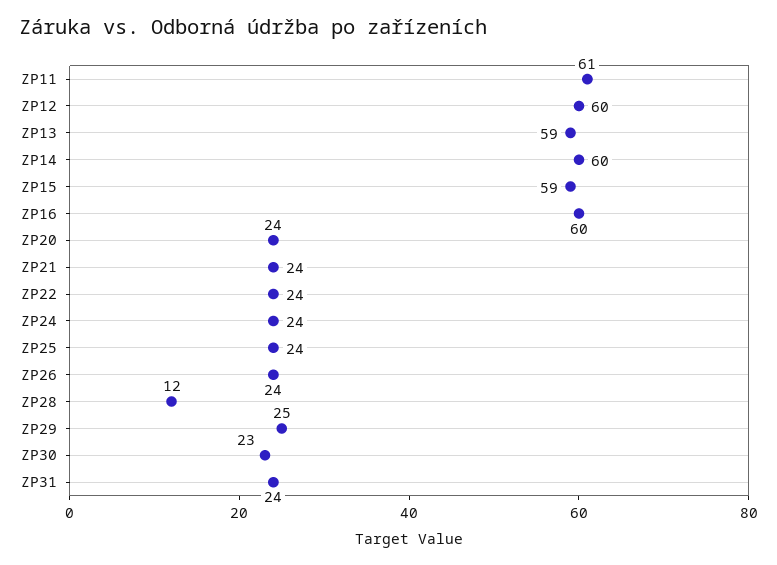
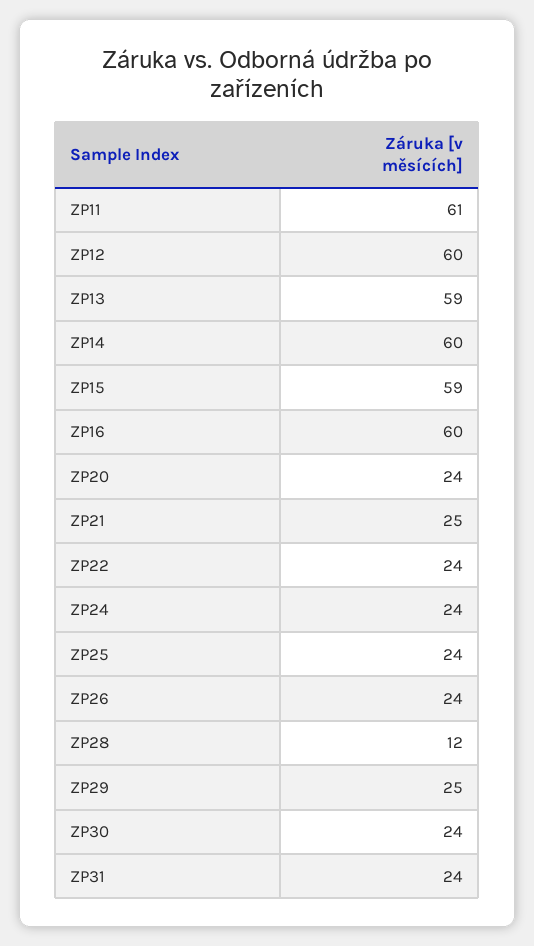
  {
    "ZP11": 61,
    "ZP12": 60,
    "ZP13": 59,
    "ZP14": 60,
    "ZP15": 59,
    "ZP16": 60,
    "ZP20": 24,
-   "ZP21": 24,
+   "ZP21": 25,
    "ZP22": 24,
    "ZP24": 24,
    "ZP25": 24,
    "ZP26": 24,
    "ZP28": 12,
    "ZP29": 25,
-   "ZP30": 23,
+   "ZP30": 24,
    "ZP31": 24
  }

